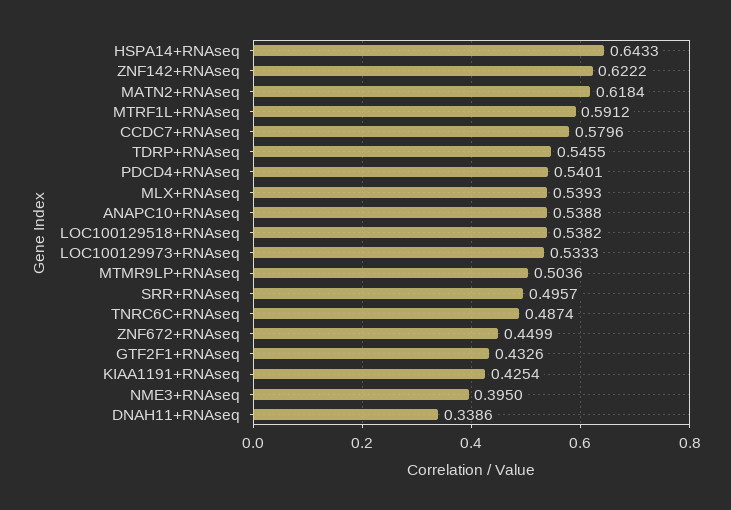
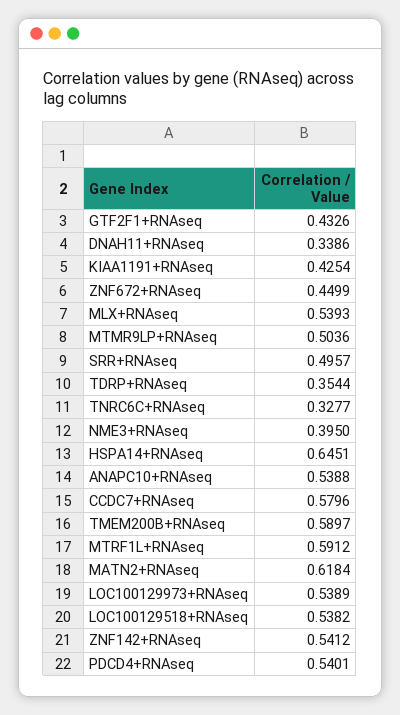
  {
-   "HSPA14+RNAseq": 0.6433,
+   "HSPA14+RNAseq": 0.6451,
-   "ZNF142+RNAseq": 0.6222,
+   "ZNF142+RNAseq": 0.5412,
    "MATN2+RNAseq": 0.6184,
    "MTRF1L+RNAseq": 0.5912,
    "CCDC7+RNAseq": 0.5796,
-   "TDRP+RNAseq": 0.5455,
+   "TDRP+RNAseq": 0.3544,
    "PDCD4+RNAseq": 0.5401,
    "MLX+RNAseq": 0.5393,
    "ANAPC10+RNAseq": 0.5388,
    "LOC100129518+RNAseq": 0.5382,
-   "LOC100129973+RNAseq": 0.5333,
+   "LOC100129973+RNAseq": 0.5389,
    "MTMR9LP+RNAseq": 0.5036,
    "SRR+RNAseq": 0.4957,
-   "TNRC6C+RNAseq": 0.4874,
+   "TNRC6C+RNAseq": 0.3277,
    "ZNF672+RNAseq": 0.4499,
    "GTF2F1+RNAseq": 0.4326,
    "KIAA1191+RNAseq": 0.4254,
    "NME3+RNAseq": 0.395,
-   "DNAH11+RNAseq": 0.3386
+   "DNAH11+RNAseq": 0.3386,
+   "TMEM200B+RNAseq": 0.5897
  }

